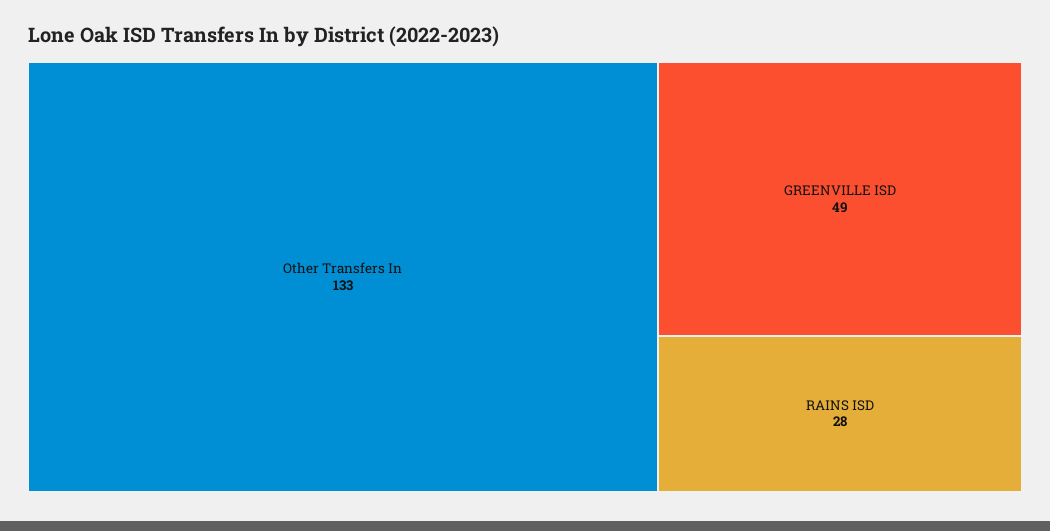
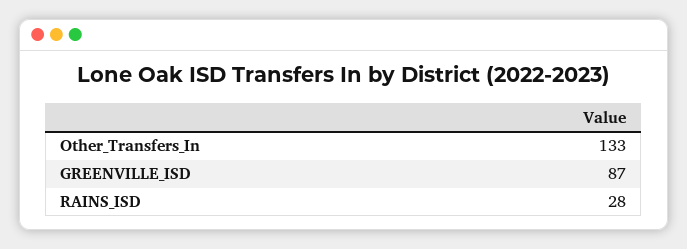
  {
    "Other Transfers In": 133,
-   "GREENVILLE ISD": 49,
+   "GREENVILLE ISD": 87,
    "RAINS ISD": 28
  }

